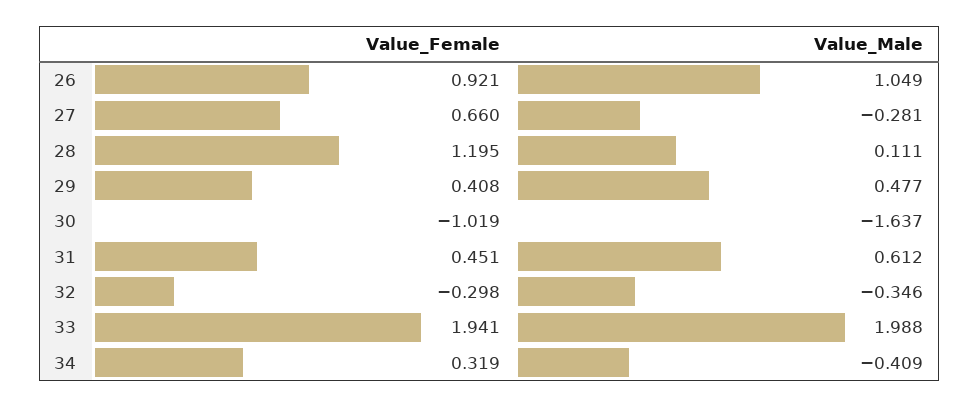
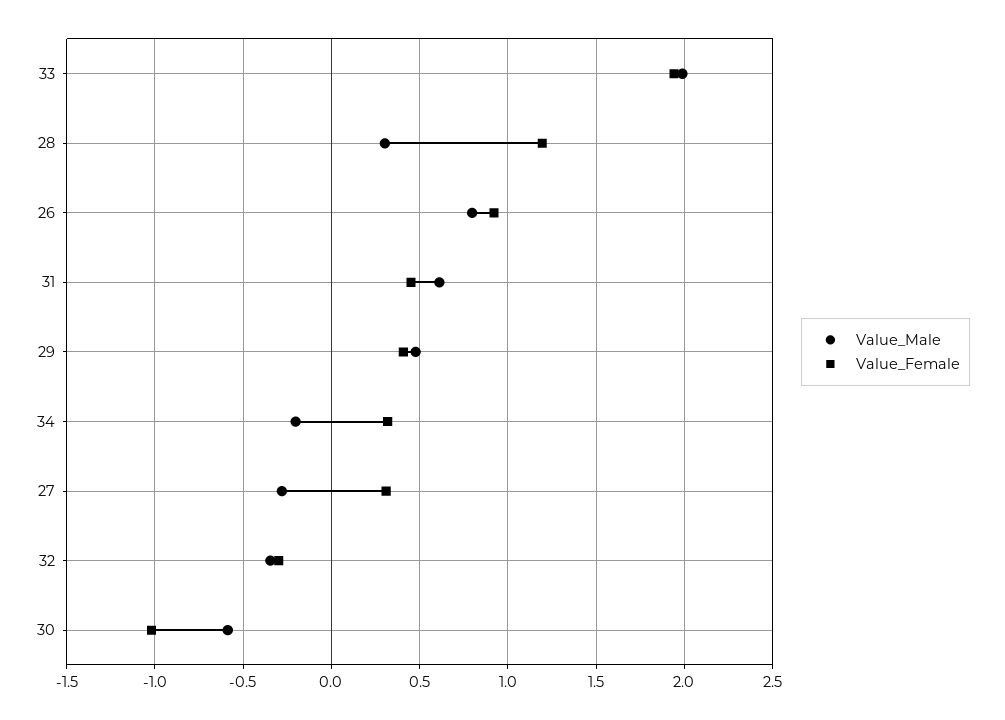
  {
    "Value_Female": {
      "26": 0.921,
-     "27": 0.66,
+     "27": 0.3,
      "28": 1.195,
      "29": 0.408,
      "30": -1.019,
      "31": 0.451,
      "32": -0.298,
      "33": 1.941,
      "34": 0.319
    },
    "Value_Male": {
-     "26": 1.049,
+     "26": 0.8,
      "27": -0.281,
-     "28": 0.111,
+     "28": 0.3,
      "29": 0.477,
-     "30": -1.637,
+     "30": -0.6,
      "31": 0.612,
      "32": -0.346,
      "33": 1.988,
-     "34": -0.409
+     "34": -0.2
    }
  }

